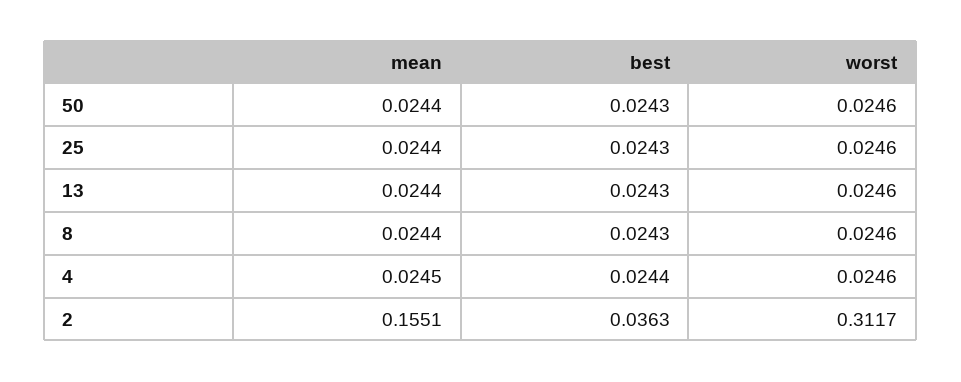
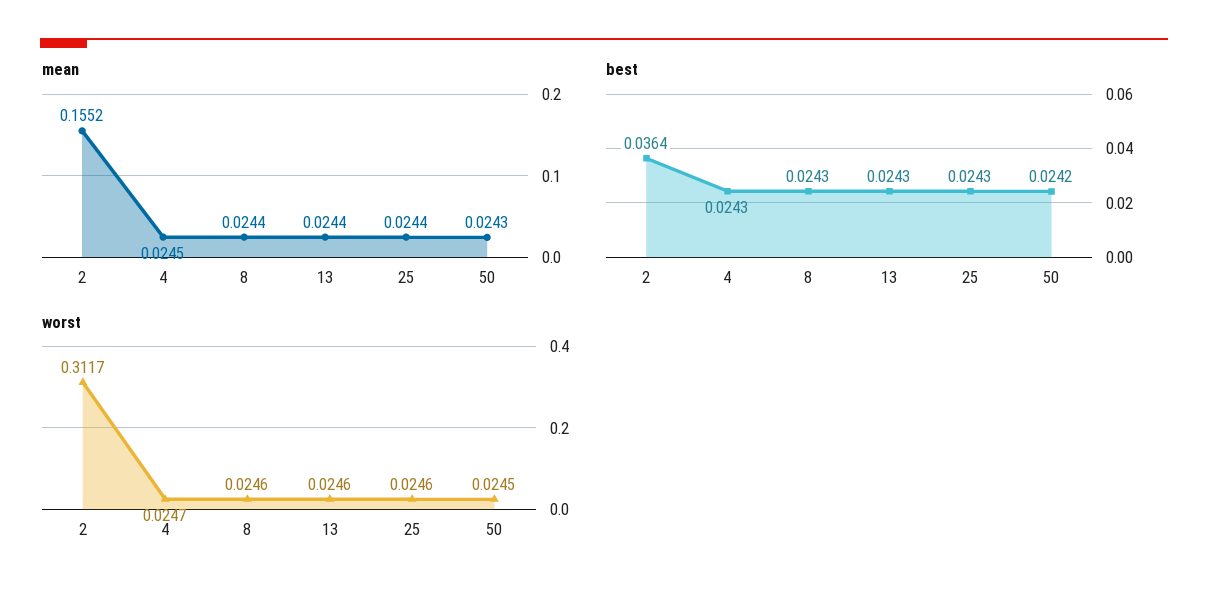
  {
    "mean": {
-     "50": 0.0244,
+     "50": 0.0243,
      "25": 0.0244,
      "13": 0.0244,
      "8": 0.0244,
      "4": 0.0245,
-     "2": 0.1551
+     "2": 0.1552
    },
    "best": {
-     "50": 0.0243,
+     "50": 0.0242,
      "25": 0.0243,
      "13": 0.0243,
      "8": 0.0243,
-     "4": 0.0244,
+     "4": 0.0243,
-     "2": 0.0363
+     "2": 0.0364
    },
    "worst": {
-     "50": 0.0246,
+     "50": 0.0245,
      "25": 0.0246,
      "13": 0.0246,
      "8": 0.0246,
-     "4": 0.0246,
+     "4": 0.0247,
      "2": 0.3117
    }
  }

